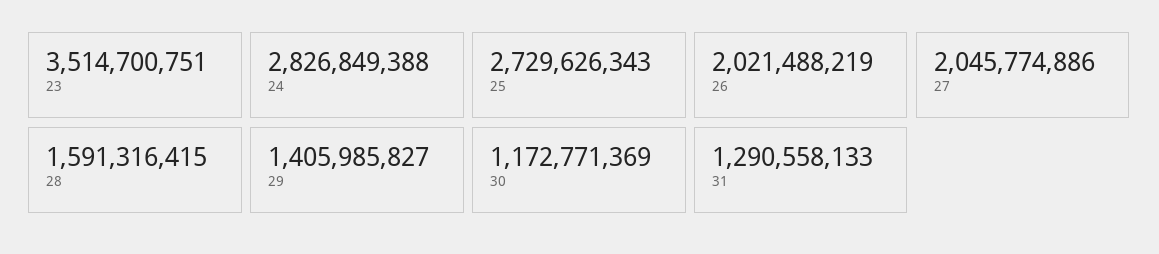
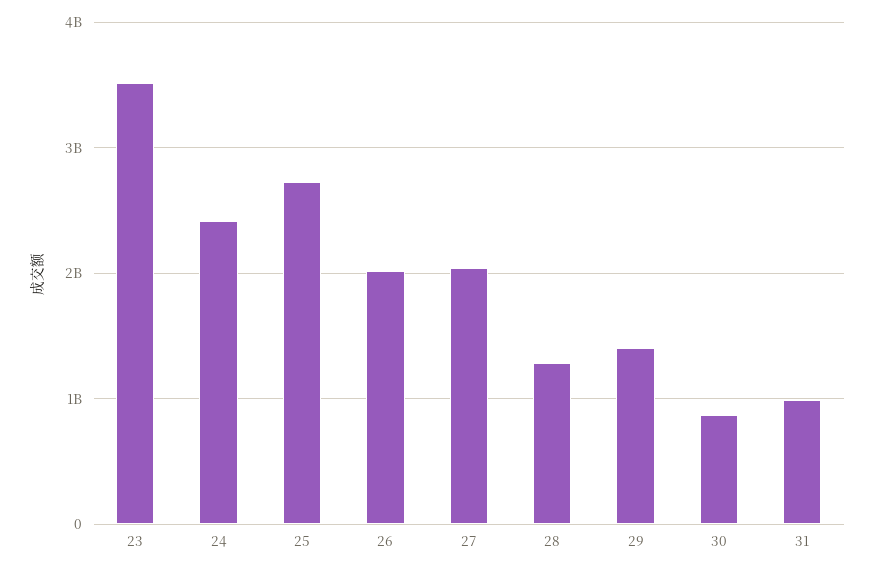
  {
    "23": 3514700751,
-   "24": 2826849388,
+   "24": 2400000000,
    "25": 2729626343,
    "26": 2021488219,
    "27": 2045774886,
-   "28": 1591316415,
+   "28": 1300000000,
    "29": 1405985827,
-   "30": 1172771369,
+   "30": 900000000,
-   "31": 1290558133
+   "31": 1000000000
  }

